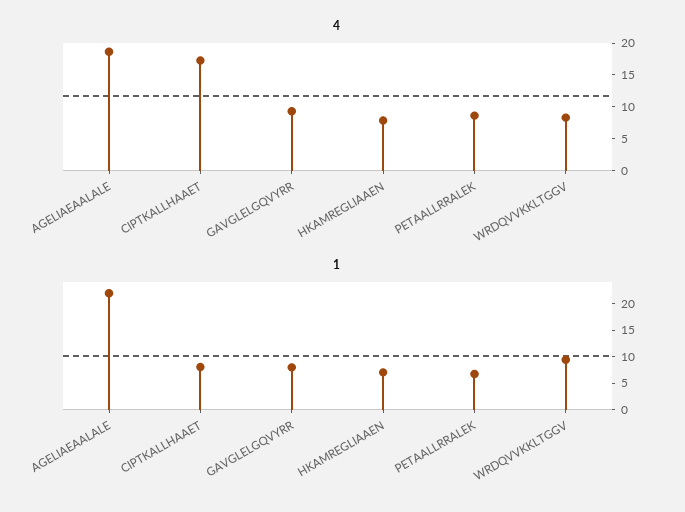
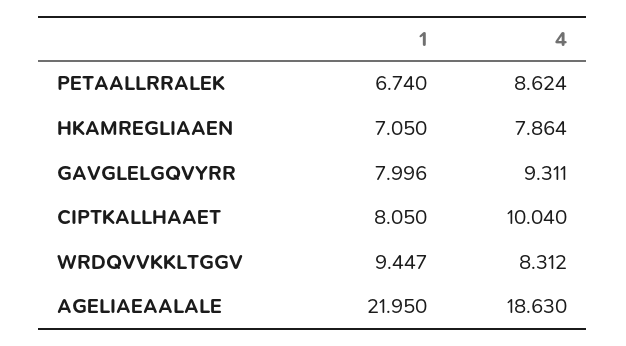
  {
    "4": {
      "AGELIAEAALALE": 18.63,
-     "CIPTKALLHAAET": 17.5,
+     "CIPTKALLHAAET": 10.04,
      "GAVGLELGQVYRR": 9.311,
      "HKAMREGLIAAEN": 7.864,
      "PETAALLRRALEK": 8.624,
      "WRDQVVKKLTGGV": 8.312
    },
    "1": {
      "AGELIAEAALALE": 21.95,
      "CIPTKALLHAAET": 8.05,
      "GAVGLELGQVYRR": 7.996,
      "HKAMREGLIAAEN": 7.05,
      "PETAALLRRALEK": 6.74,
      "WRDQVVKKLTGGV": 9.447
    }
  }

